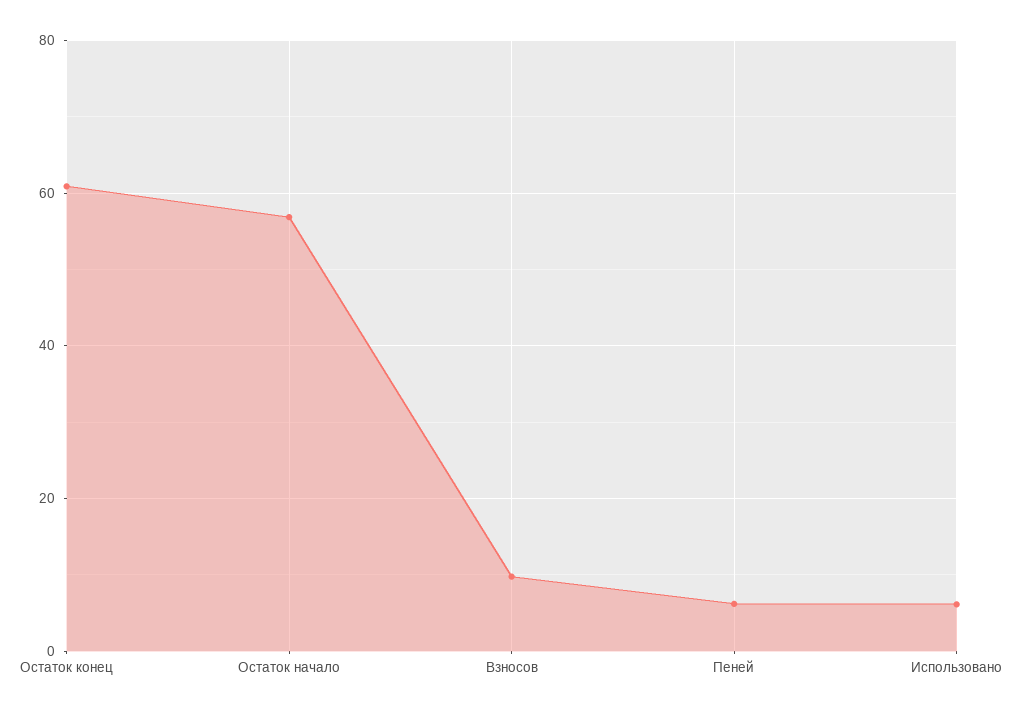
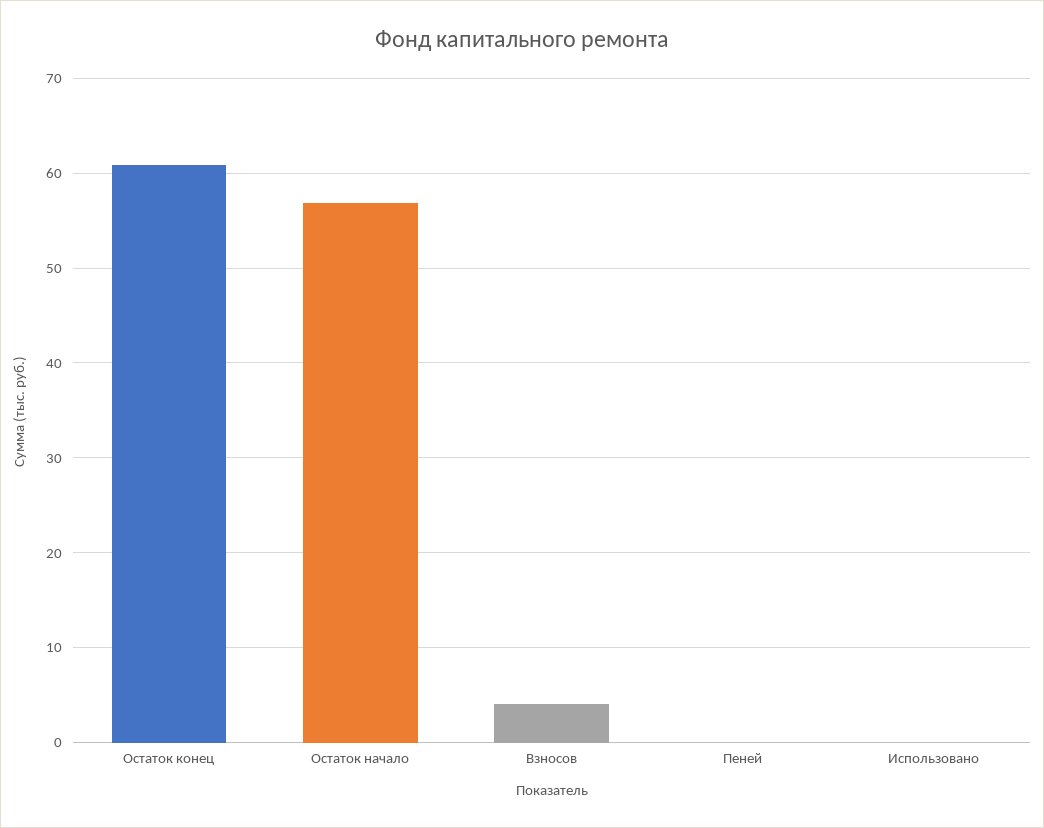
  {
    "Остаток конец": 61,
    "Остаток начало": 57,
-   "Взносов": 10,
+   "Взносов": 4,
-   "Пеней": 6,
+   "Пеней": 0,
-   "Использовано": 6
+   "Использовано": 0
  }

